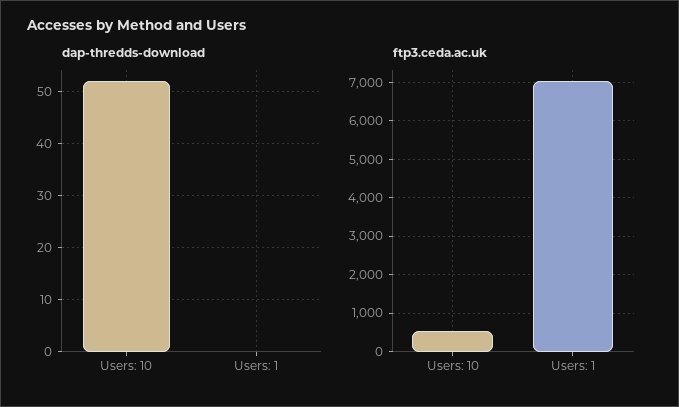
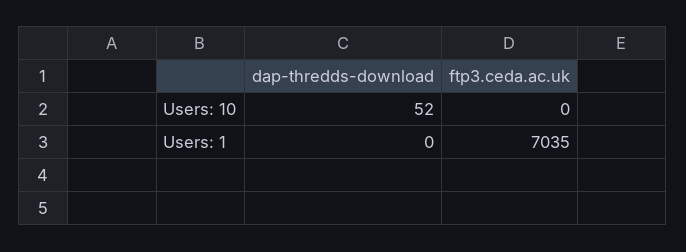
  {
    "dap-thredds-download": {
      "Users: 10": 52,
      "Users: 1": 0
    },
    "ftp3.ceda.ac.uk": {
-     "Users: 10": 600,
+     "Users: 10": 0,
      "Users: 1": 7035
    }
  }

